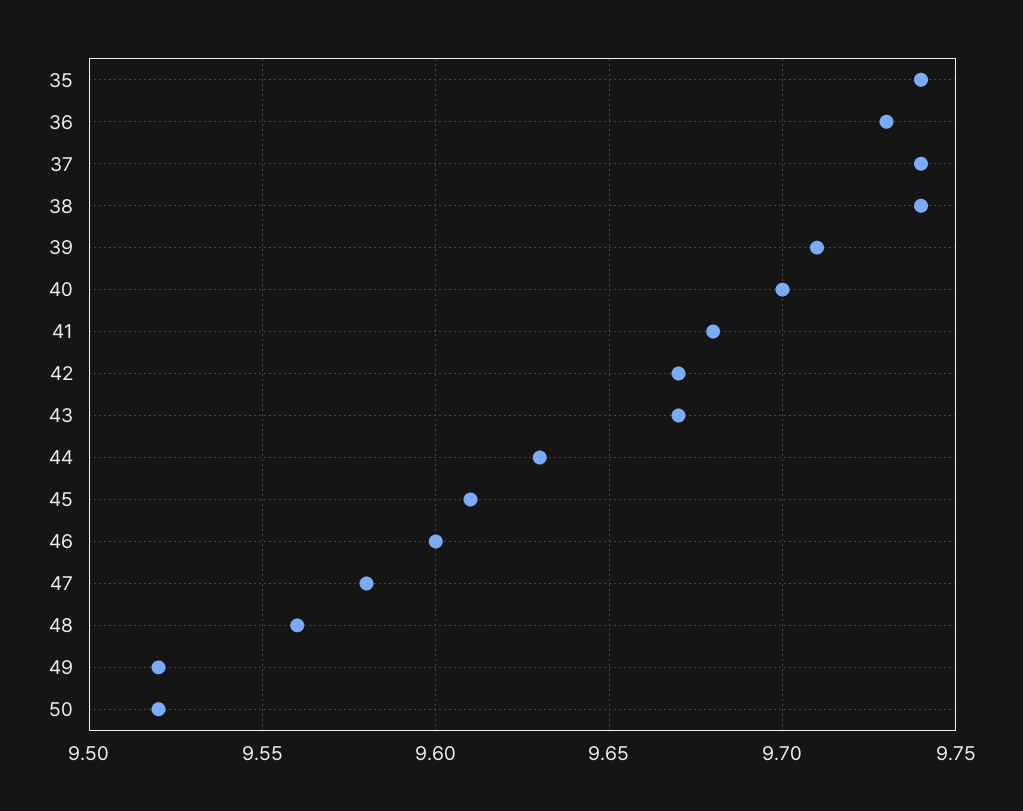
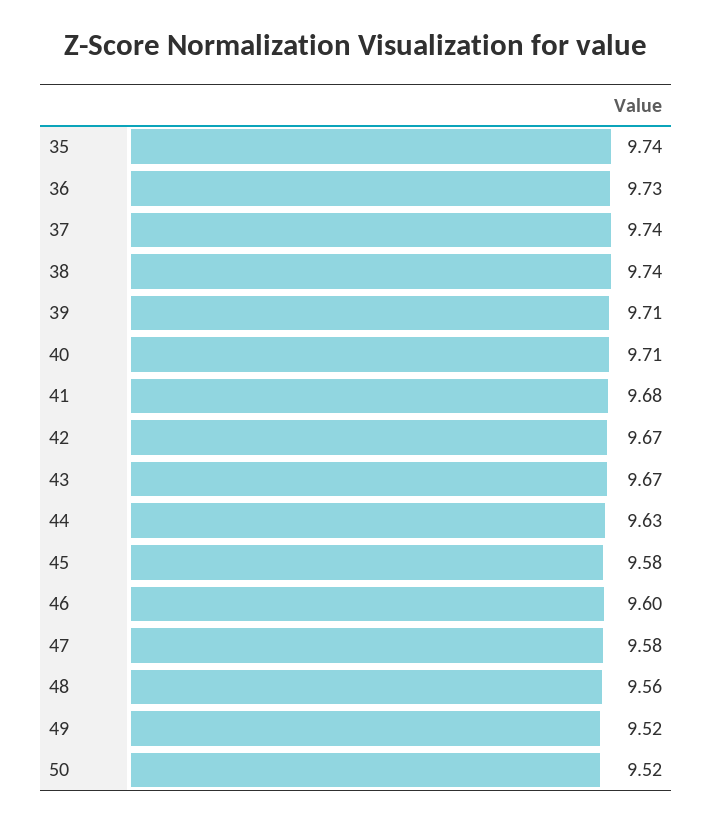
  {
    "35": 9.74,
    "36": 9.73,
    "37": 9.74,
    "38": 9.74,
    "39": 9.71,
-   "40": 9.7,
+   "40": 9.71,
    "41": 9.68,
    "42": 9.67,
    "43": 9.67,
    "44": 9.63,
-   "45": 9.61,
+   "45": 9.58,
    "46": 9.6,
    "47": 9.58,
    "48": 9.56,
    "49": 9.52,
    "50": 9.52
  }

